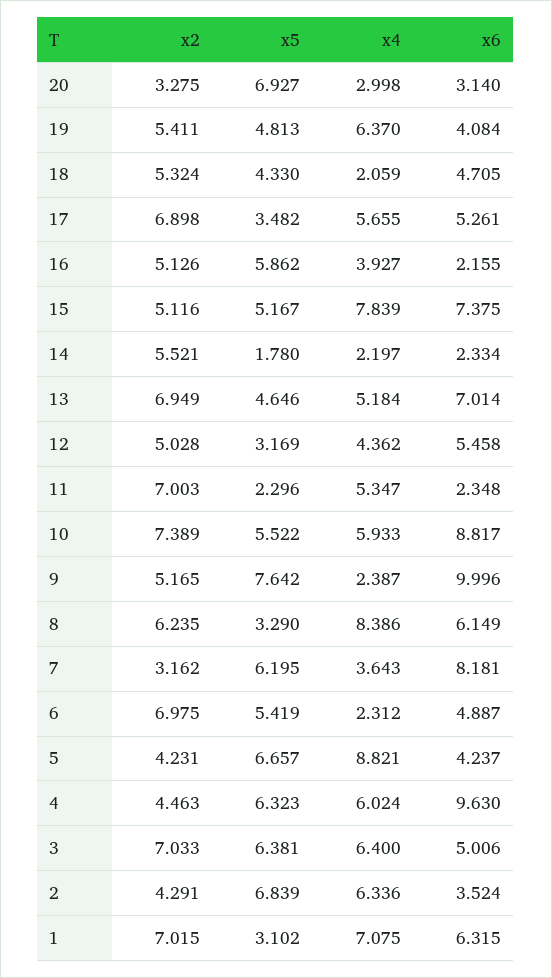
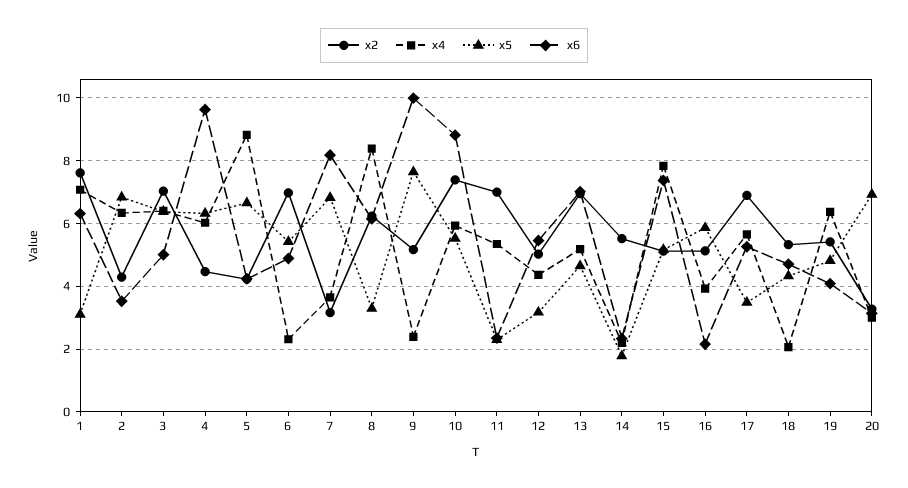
  {
    "x2": {
      "20": 3.275,
      "19": 5.411,
      "18": 5.324,
      "17": 6.898,
      "16": 5.126,
      "15": 5.116,
      "14": 5.521,
      "13": 6.949,
      "12": 5.028,
      "11": 7.003,
      "10": 7.389,
      "9": 5.165,
      "8": 6.235,
      "7": 3.162,
      "6": 6.975,
      "5": 4.231,
      "4": 4.463,
      "3": 7.033,
      "2": 4.291,
-     "1": 7.015
+     "1": 7.6
    },
    "x5": {
      "20": 6.927,
      "19": 4.813,
      "18": 4.33,
      "17": 3.482,
      "16": 5.862,
      "15": 5.167,
      "14": 1.78,
      "13": 4.646,
      "12": 3.169,
      "11": 2.296,
      "10": 5.522,
      "9": 7.642,
      "8": 3.29,
-     "7": 6.195,
+     "7": 6.8,
      "6": 5.419,
      "5": 6.657,
      "4": 6.323,
      "3": 6.381,
      "2": 6.839,
      "1": 3.102
    },
    "x4": {
      "20": 2.998,
      "19": 6.37,
      "18": 2.059,
      "17": 5.655,
      "16": 3.927,
      "15": 7.839,
      "14": 2.197,
      "13": 5.184,
      "12": 4.362,
      "11": 5.347,
      "10": 5.933,
      "9": 2.387,
      "8": 8.386,
      "7": 3.643,
      "6": 2.312,
      "5": 8.821,
      "4": 6.024,
      "3": 6.4,
      "2": 6.336,
      "1": 7.075
    },
    "x6": {
      "20": 3.14,
      "19": 4.084,
      "18": 4.705,
      "17": 5.261,
      "16": 2.155,
      "15": 7.375,
      "14": 2.334,
      "13": 7.014,
      "12": 5.458,
      "11": 2.348,
      "10": 8.817,
      "9": 9.996,
      "8": 6.149,
      "7": 8.181,
      "6": 4.887,
      "5": 4.237,
      "4": 9.63,
      "3": 5.006,
      "2": 3.524,
      "1": 6.315
    }
  }

